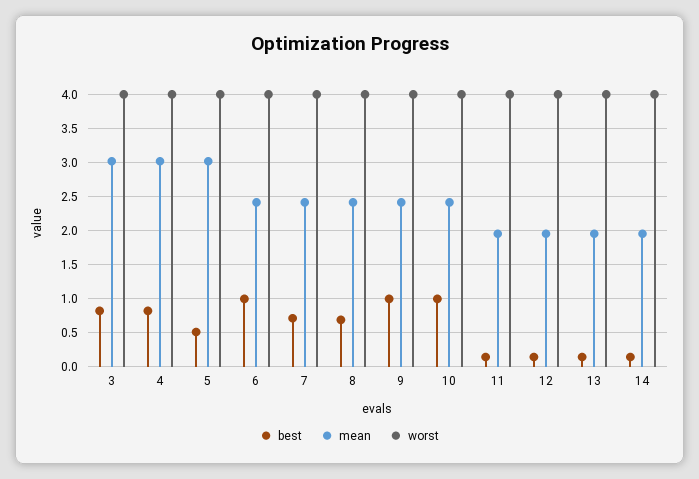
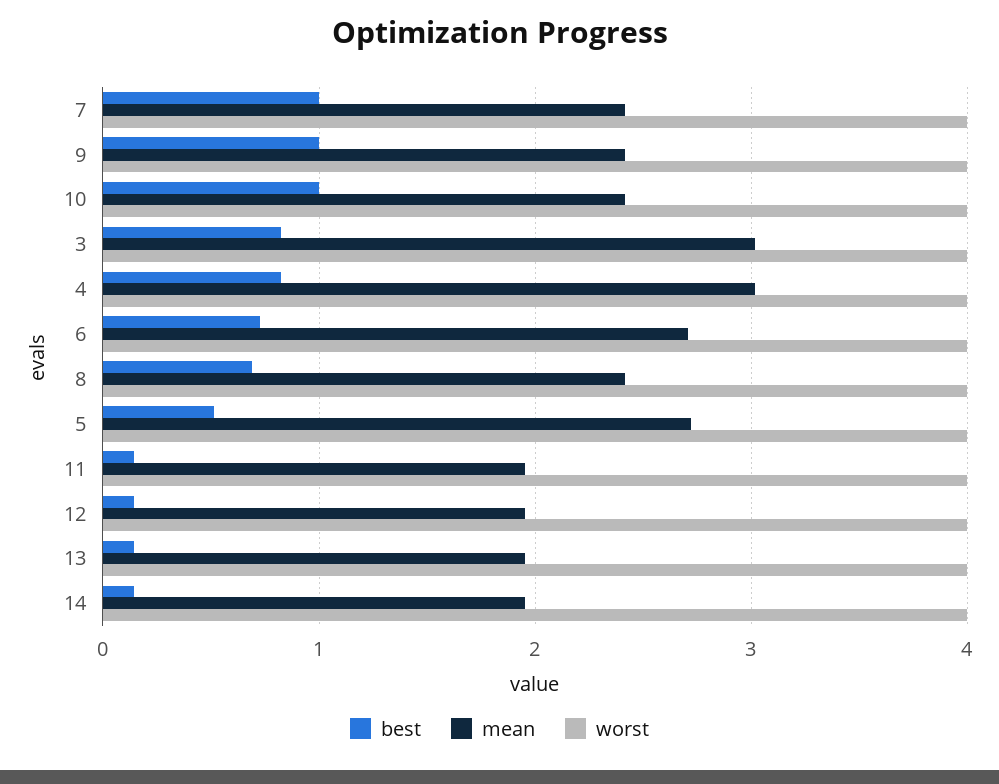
  {
    "best": {
      "3": 0.8,
      "4": 0.8,
      "5": 0.5,
-     "6": 1,
+     "6": 0.7,
-     "7": 0.7,
+     "7": 1,
      "8": 0.7,
      "9": 1,
      "10": 1,
      "11": 0.1,
      "12": 0.1,
      "13": 0.1,
      "14": 0.1
    },
    "mean": {
      "3": 3,
      "4": 3,
-     "5": 3,
+     "5": 2.7,
-     "6": 2.4,
+     "6": 2.7,
      "7": 2.4,
      "8": 2.4,
      "9": 2.4,
      "10": 2.4,
      "11": 2,
      "12": 2,
      "13": 2,
      "14": 2
    },
    "worst": {
      "3": 4,
      "4": 4,
      "5": 4,
      "6": 4,
      "7": 4,
      "8": 4,
      "9": 4,
      "10": 4,
      "11": 4,
      "12": 4,
      "13": 4,
      "14": 4
    }
  }

